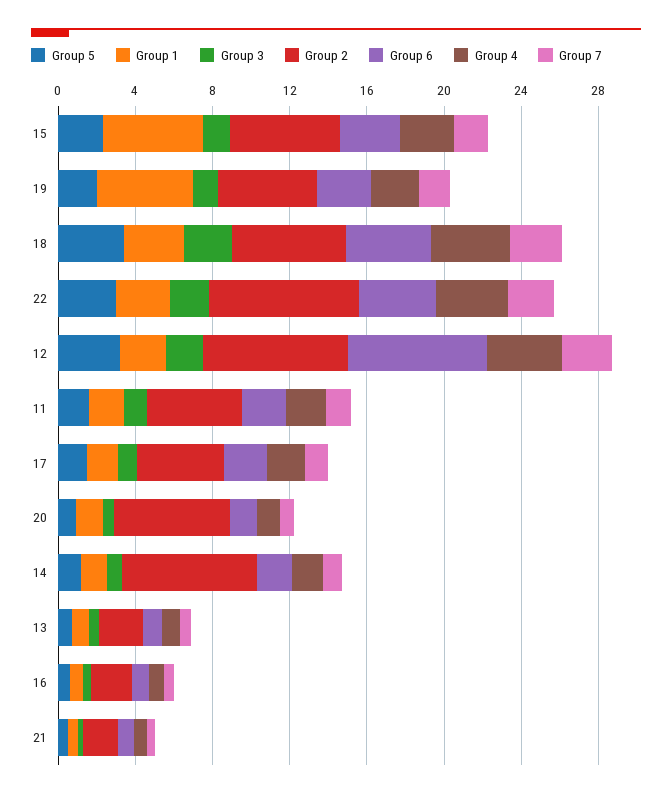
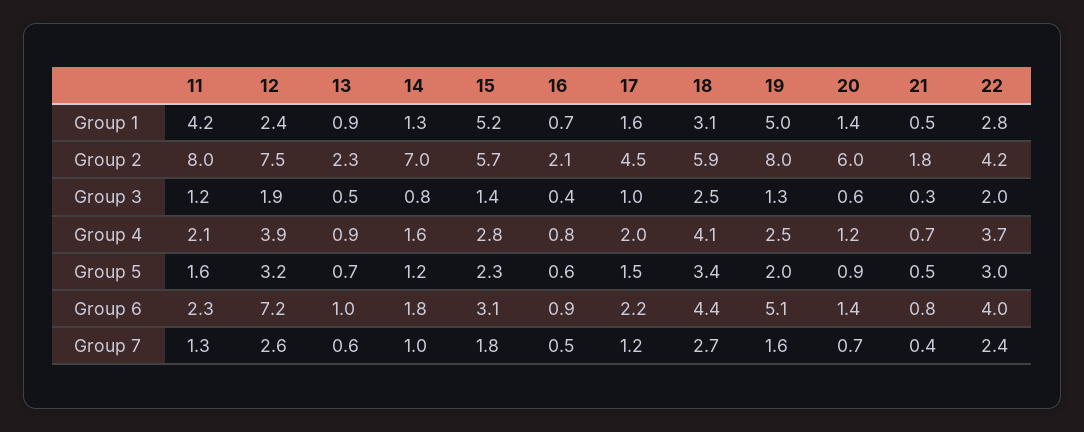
  {
    "Group 5": {
      "15": 2.3,
      "19": 2,
      "18": 3.4,
      "22": 3,
      "12": 3.2,
      "11": 1.6,
      "17": 1.5,
      "20": 0.9,
      "14": 1.2,
      "13": 0.7,
      "16": 0.6,
      "21": 0.5
    },
    "Group 1": {
      "15": 5.2,
      "19": 5,
      "18": 3.1,
      "22": 2.8,
      "12": 2.4,
-     "11": 2,
+     "11": 4.2,
      "17": 1.6,
      "20": 1.4,
      "14": 1.3,
      "13": 0.9,
      "16": 0.7,
      "21": 0.5
    },
    "Group 3": {
      "15": 1.4,
      "19": 1.3,
      "18": 2.5,
      "22": 2,
      "12": 1.9,
      "11": 1.2,
      "17": 1,
      "20": 0.6,
      "14": 0.8,
      "13": 0.5,
      "16": 0.4,
      "21": 0.3
    },
    "Group 2": {
      "15": 5.7,
-     "19": 5,
+     "19": 8,
      "18": 5.9,
-     "22": 8,
+     "22": 4.2,
      "12": 7.5,
-     "11": 5,
+     "11": 8,
      "17": 4.5,
      "20": 6,
      "14": 7,
      "13": 2.3,
      "16": 2.1,
      "21": 1.8
    },
    "Group 6": {
      "15": 3.1,
-     "19": 3,
+     "19": 5.1,
      "18": 4.4,
      "22": 4,
      "12": 7.2,
      "11": 2.3,
      "17": 2.2,
      "20": 1.4,
      "14": 1.8,
      "13": 1,
      "16": 0.9,
      "21": 0.8
    },
    "Group 4": {
      "15": 2.8,
      "19": 2.5,
      "18": 4.1,
      "22": 3.7,
      "12": 3.9,
      "11": 2.1,
      "17": 2,
      "20": 1.2,
      "14": 1.6,
      "13": 0.9,
      "16": 0.8,
      "21": 0.7
    },
    "Group 7": {
      "15": 1.8,
      "19": 1.6,
      "18": 2.7,
      "22": 2.4,
      "12": 2.6,
      "11": 1.3,
      "17": 1.2,
      "20": 0.7,
      "14": 1,
      "13": 0.6,
      "16": 0.5,
      "21": 0.4
    }
  }

